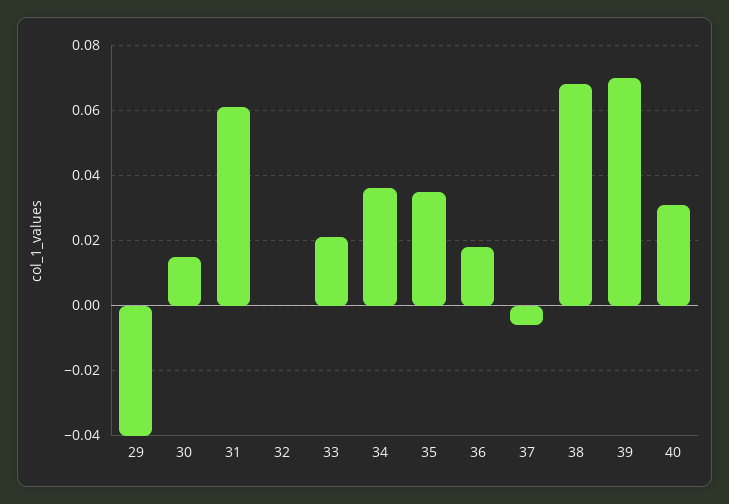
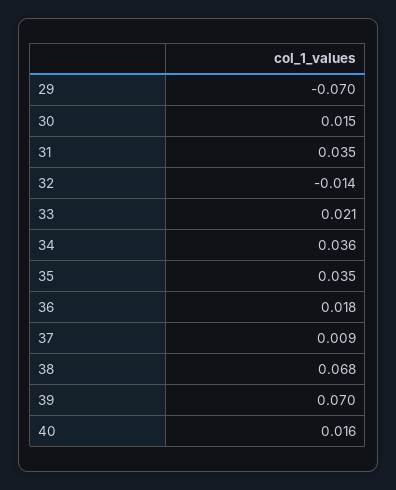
  {
-   "29": -0.04,
+   "29": -0.07,
    "30": 0.015,
-   "31": 0.06,
+   "31": 0.035,
-   "32": 0,
+   "32": -0.014,
    "33": 0.021,
    "34": 0.036,
    "35": 0.035,
    "36": 0.018,
-   "37": -0.005,
+   "37": 0.009,
    "38": 0.068,
    "39": 0.07,
-   "40": 0.03
+   "40": 0.016
  }

